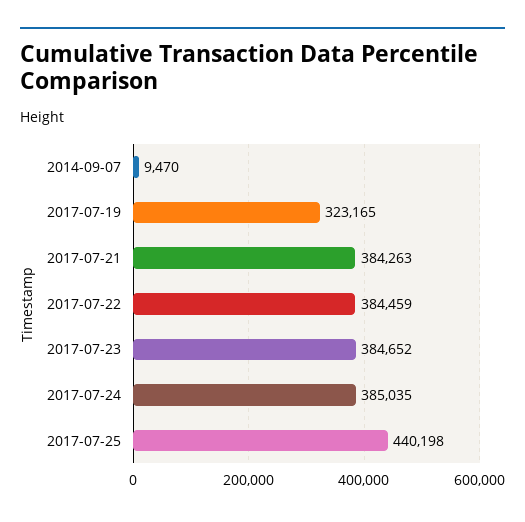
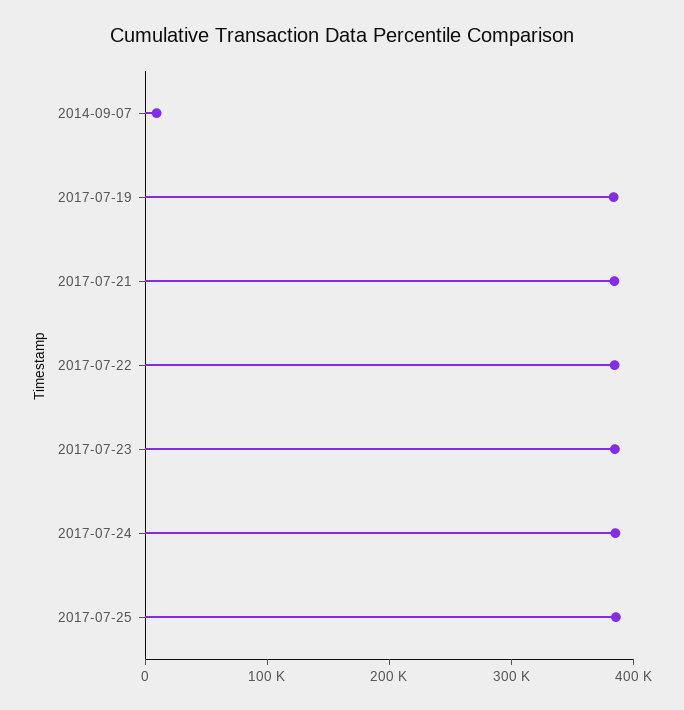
  {
    "2014-09-07": 9470,
-   "2017-07-19": 323165,
+   "2017-07-19": 380000,
    "2017-07-21": 384263,
    "2017-07-22": 384459,
    "2017-07-23": 384652,
    "2017-07-24": 385035,
-   "2017-07-25": 440198
+   "2017-07-25": 380000
  }

